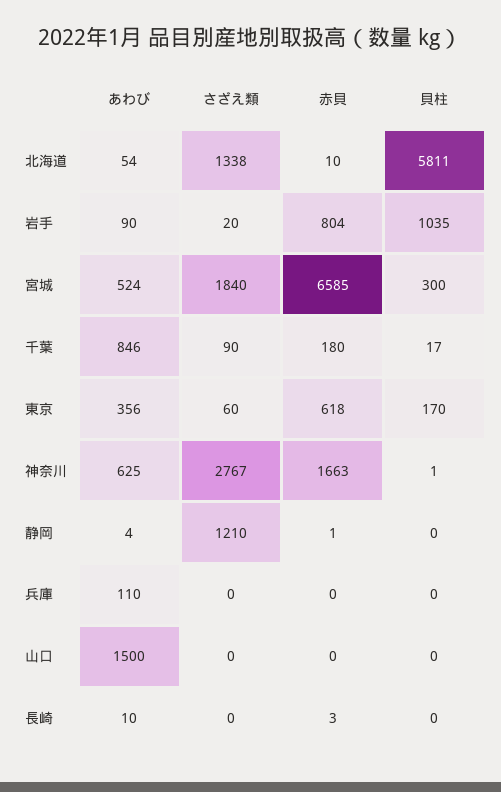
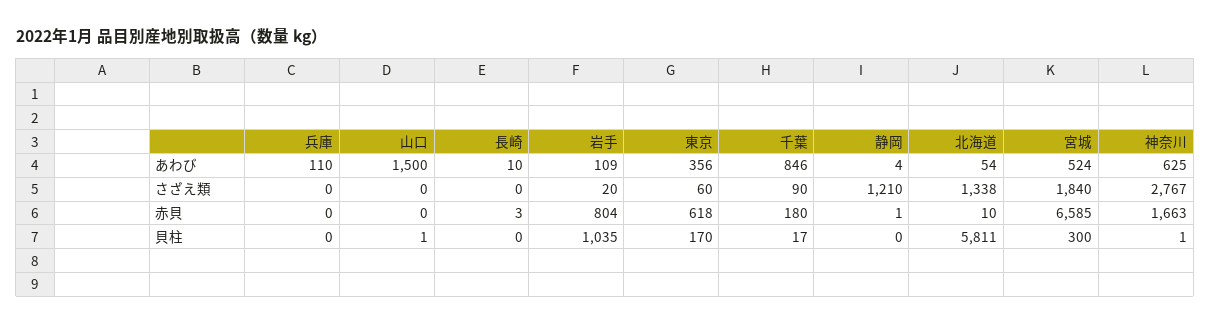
  {
    "あわび": {
      "北海道": 54,
-     "岩手": 90,
+     "岩手": 109,
      "宮城": 524,
      "千葉": 846,
      "東京": 356,
      "神奈川": 625,
      "静岡": 4,
      "兵庫": 110,
      "山口": 1500,
      "長崎": 10
    },
    "さざえ類": {
      "北海道": 1338,
      "岩手": 20,
      "宮城": 1840,
      "千葉": 90,
      "東京": 60,
      "神奈川": 2767,
      "静岡": 1210,
      "兵庫": 0,
      "山口": 0,
      "長崎": 0
    },
    "赤貝": {
      "北海道": 10,
      "岩手": 804,
      "宮城": 6585,
      "千葉": 180,
      "東京": 618,
      "神奈川": 1663,
      "静岡": 1,
      "兵庫": 0,
      "山口": 0,
      "長崎": 3
    },
    "貝柱": {
      "北海道": 5811,
      "岩手": 1035,
      "宮城": 300,
      "千葉": 17,
      "東京": 170,
      "神奈川": 1,
      "静岡": 0,
      "兵庫": 0,
-     "山口": 0,
+     "山口": 1,
      "長崎": 0
    }
  }

